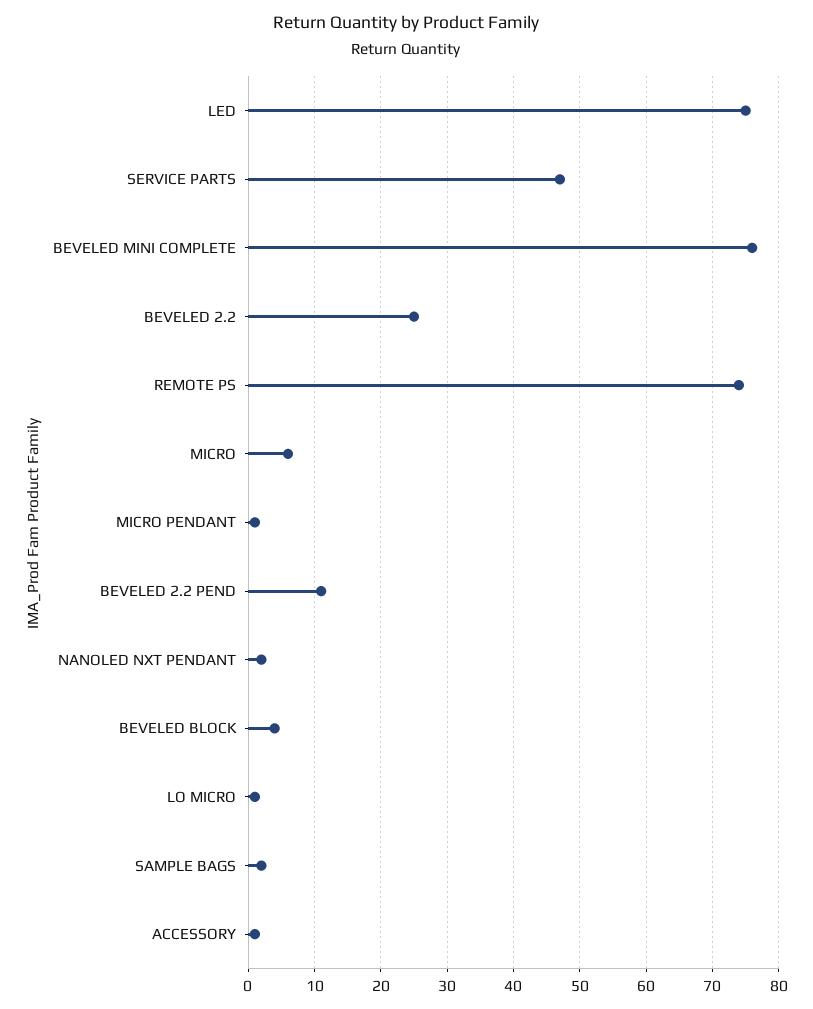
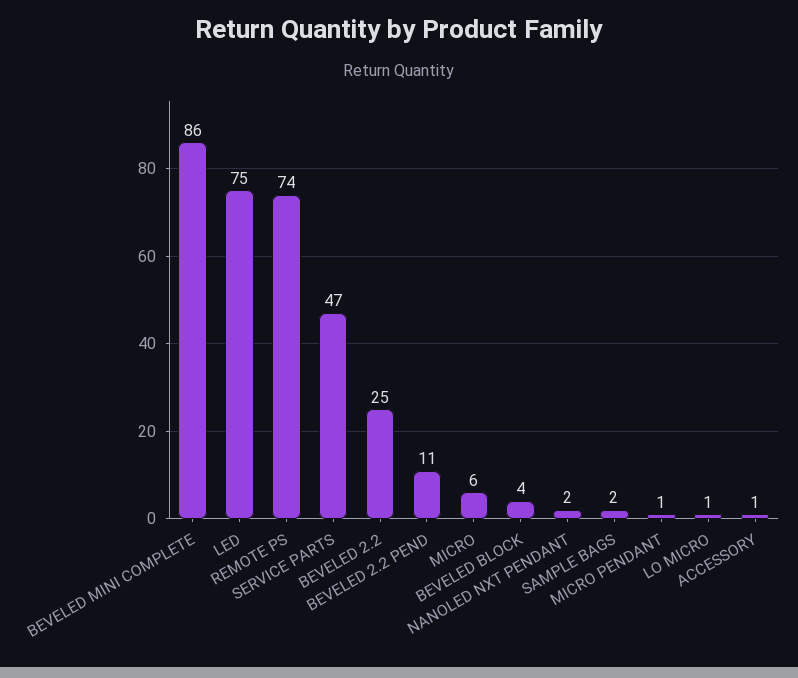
  {
    "LED": 75,
    "SERVICE PARTS": 47,
-   "BEVELED MINI COMPLETE": 76,
+   "BEVELED MINI COMPLETE": 86,
    "BEVELED 2.2": 25,
    "REMOTE PS": 74,
    "MICRO": 6,
    "MICRO PENDANT": 1,
    "BEVELED 2.2 PEND": 11,
    "NANOLED NXT PENDANT": 2,
    "BEVELED BLOCK": 4,
    "LO MICRO": 1,
    "SAMPLE BAGS": 2,
    "ACCESSORY": 1
  }

